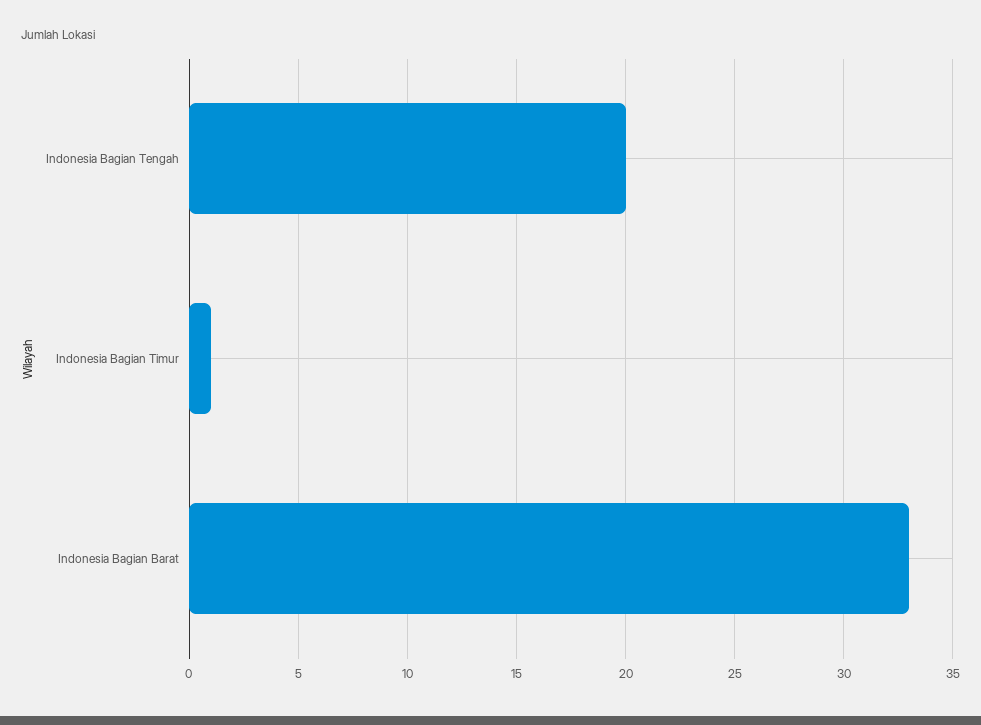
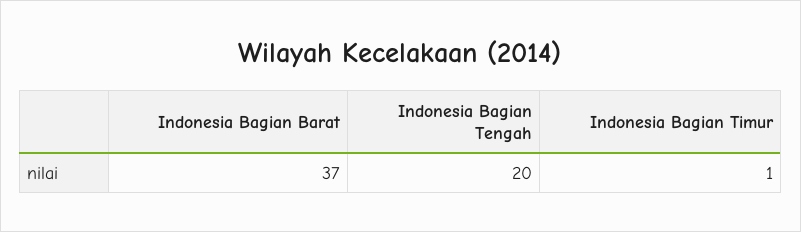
  {
    "Indonesia Bagian Tengah": 20,
    "Indonesia Bagian Timur": 1,
-   "Indonesia Bagian Barat": 33
+   "Indonesia Bagian Barat": 37
  }

